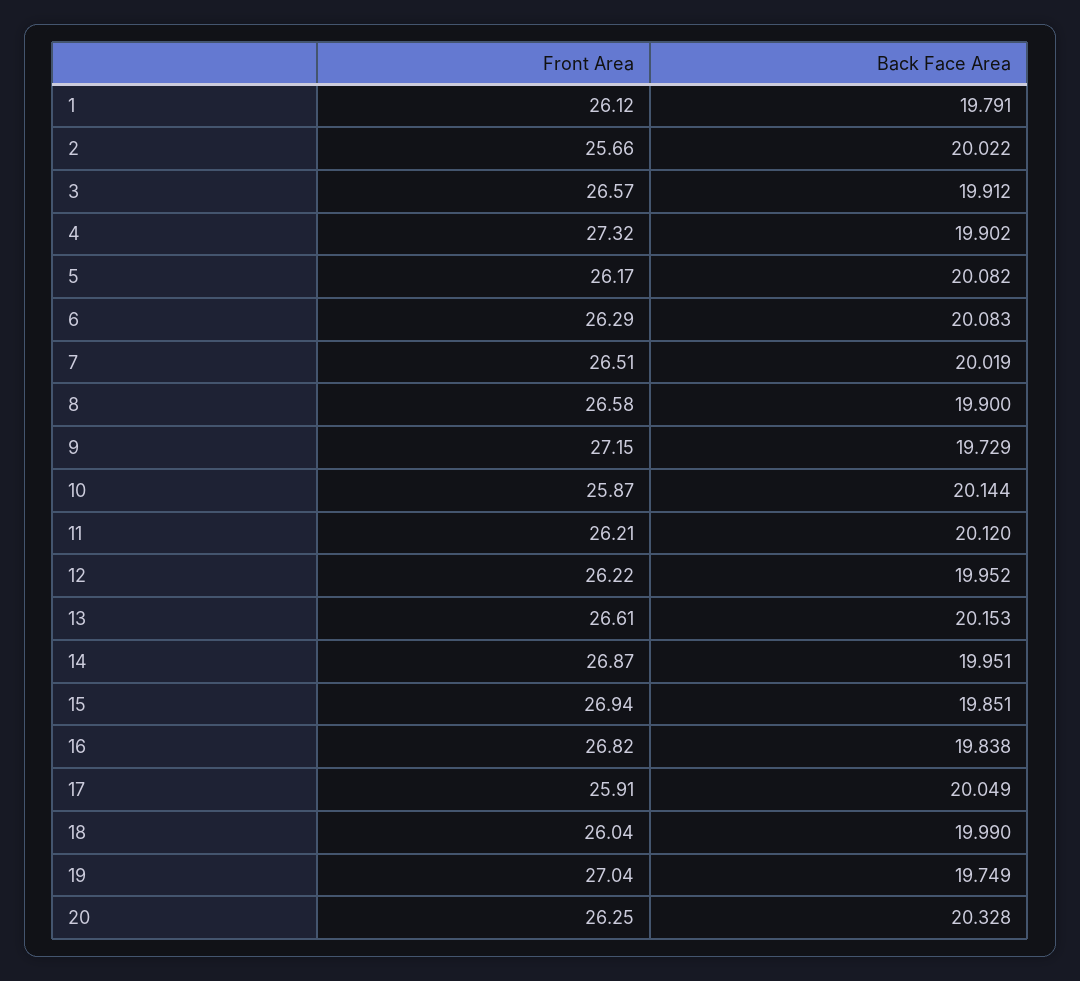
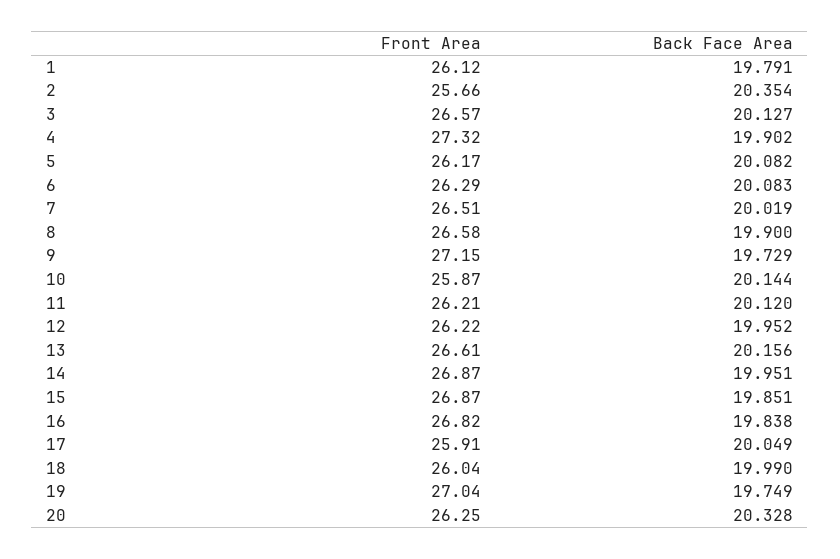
  {
    "Front Area": {
      "1": 26.12,
      "2": 25.66,
      "3": 26.57,
      "4": 27.32,
      "5": 26.17,
      "6": 26.29,
      "7": 26.51,
      "8": 26.58,
      "9": 27.15,
      "10": 25.87,
      "11": 26.21,
      "12": 26.22,
      "13": 26.61,
      "14": 26.87,
-     "15": 26.94,
+     "15": 26.87,
      "16": 26.82,
      "17": 25.91,
      "18": 26.04,
      "19": 27.04,
      "20": 26.25
    },
    "Back Face Area": {
      "1": 19.791,
-     "2": 20.022,
+     "2": 20.354,
-     "3": 19.912,
+     "3": 20.127,
      "4": 19.902,
      "5": 20.082,
      "6": 20.083,
      "7": 20.019,
      "8": 19.9,
      "9": 19.729,
      "10": 20.144,
      "11": 20.12,
      "12": 19.952,
-     "13": 20.153,
+     "13": 20.156,
      "14": 19.951,
      "15": 19.851,
      "16": 19.838,
      "17": 20.049,
      "18": 19.99,
      "19": 19.749,
      "20": 20.328
    }
  }

